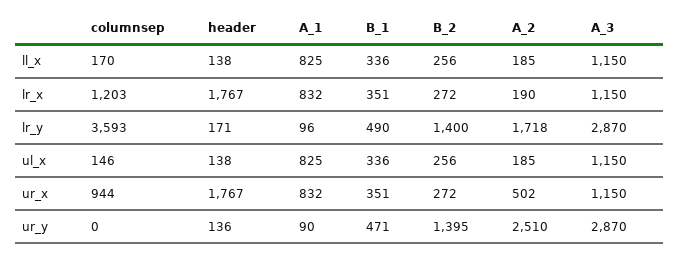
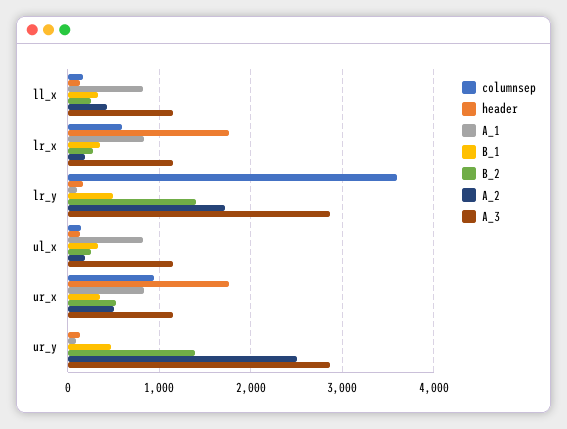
  {
    "columnsep": {
      "ll_x": 170,
-     "lr_x": 1203,
+     "lr_x": 600,
      "lr_y": 3593,
      "ul_x": 146,
      "ur_x": 944,
      "ur_y": 0
    },
    "header": {
      "ll_x": 138,
      "lr_x": 1767,
      "lr_y": 171,
      "ul_x": 138,
      "ur_x": 1767,
      "ur_y": 136
    },
    "A_1": {
      "ll_x": 825,
      "lr_x": 832,
      "lr_y": 96,
      "ul_x": 825,
      "ur_x": 832,
      "ur_y": 90
    },
    "B_1": {
      "ll_x": 336,
      "lr_x": 351,
      "lr_y": 490,
      "ul_x": 336,
      "ur_x": 351,
      "ur_y": 471
    },
    "B_2": {
      "ll_x": 256,
      "lr_x": 272,
      "lr_y": 1400,
      "ul_x": 256,
-     "ur_x": 272,
+     "ur_x": 500,
      "ur_y": 1395
    },
    "A_2": {
-     "ll_x": 185,
+     "ll_x": 400,
      "lr_x": 190,
      "lr_y": 1718,
      "ul_x": 185,
      "ur_x": 502,
      "ur_y": 2510
    },
    "A_3": {
      "ll_x": 1150,
      "lr_x": 1150,
      "lr_y": 2870,
      "ul_x": 1150,
      "ur_x": 1150,
      "ur_y": 2870
    }
  }

